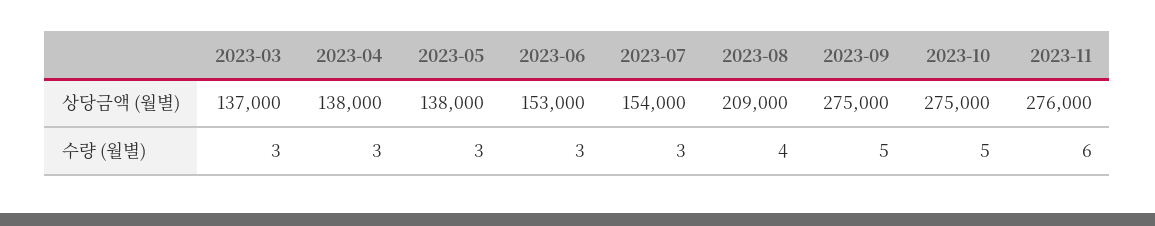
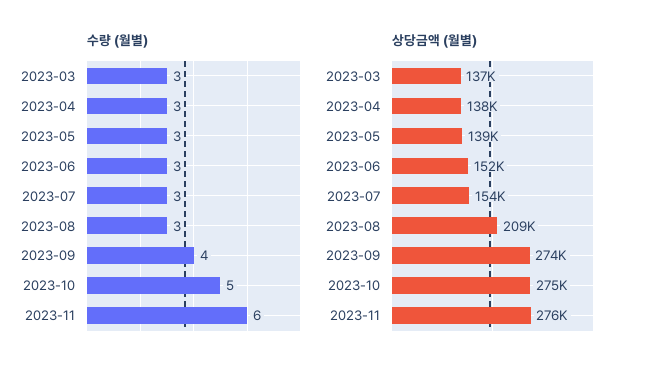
  {
    "상당금액 (월별)": {
      "2023-03": 137000,
      "2023-04": 138000,
-     "2023-05": 138000,
+     "2023-05": 139000,
-     "2023-06": 153000,
+     "2023-06": 152000,
      "2023-07": 154000,
      "2023-08": 209000,
-     "2023-09": 275000,
+     "2023-09": 274000,
      "2023-10": 275000,
      "2023-11": 276000
    },
    "수량 (월별)": {
      "2023-03": 3,
      "2023-04": 3,
      "2023-05": 3,
      "2023-06": 3,
      "2023-07": 3,
-     "2023-08": 4,
+     "2023-08": 3,
-     "2023-09": 5,
+     "2023-09": 4,
      "2023-10": 5,
      "2023-11": 6
    }
  }

